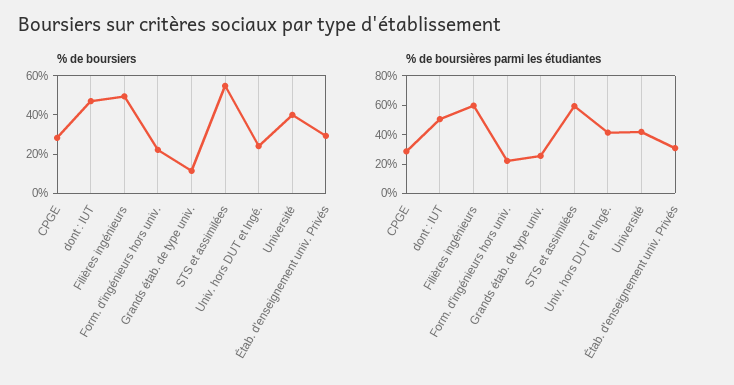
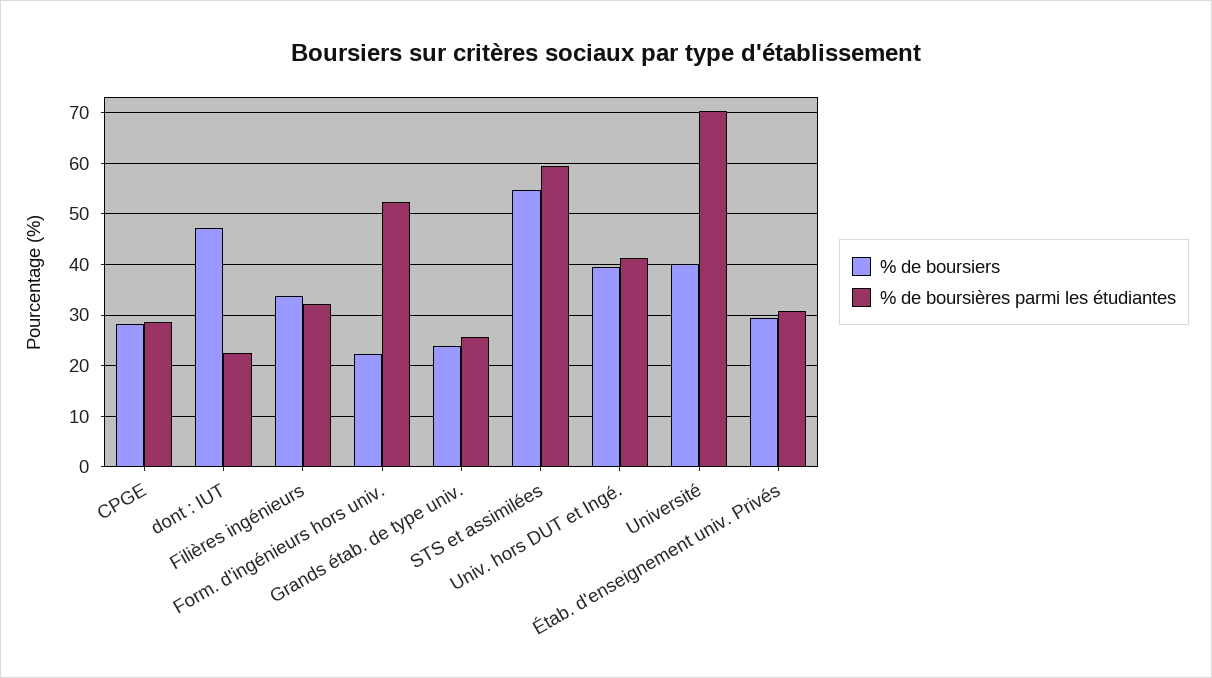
  {
    "% de boursiers": {
      "CPGE": 28,
      "dont : IUT": 48,
-     "Filières ingénieurs": 50,
+     "Filières ingénieurs": 34,
      "Form. d'ingénieurs hors univ.": 22,
-     "Grands étab. de type univ.": 10,
+     "Grands étab. de type univ.": 24,
      "STS et assimilées": 54,
-     "Univ. hors DUT et Ingé.": 25,
+     "Univ. hors DUT et Ingé.": 40,
      "Université": 40,
      "Étab. d'enseignement univ. Privés": 30
    },
    "% de boursières parmi les étudiantes": {
      "CPGE": 28,
-     "dont : IUT": 50,
+     "dont : IUT": 22,
-     "Filières ingénieurs": 60,
+     "Filières ingénieurs": 32,
-     "Form. d'ingénieurs hors univ.": 20,
+     "Form. d'ingénieurs hors univ.": 52,
      "Grands étab. de type univ.": 26,
      "STS et assimilées": 60,
      "Univ. hors DUT et Ingé.": 42,
-     "Université": 40,
+     "Université": 70,
      "Étab. d'enseignement univ. Privés": 30
    }
  }

